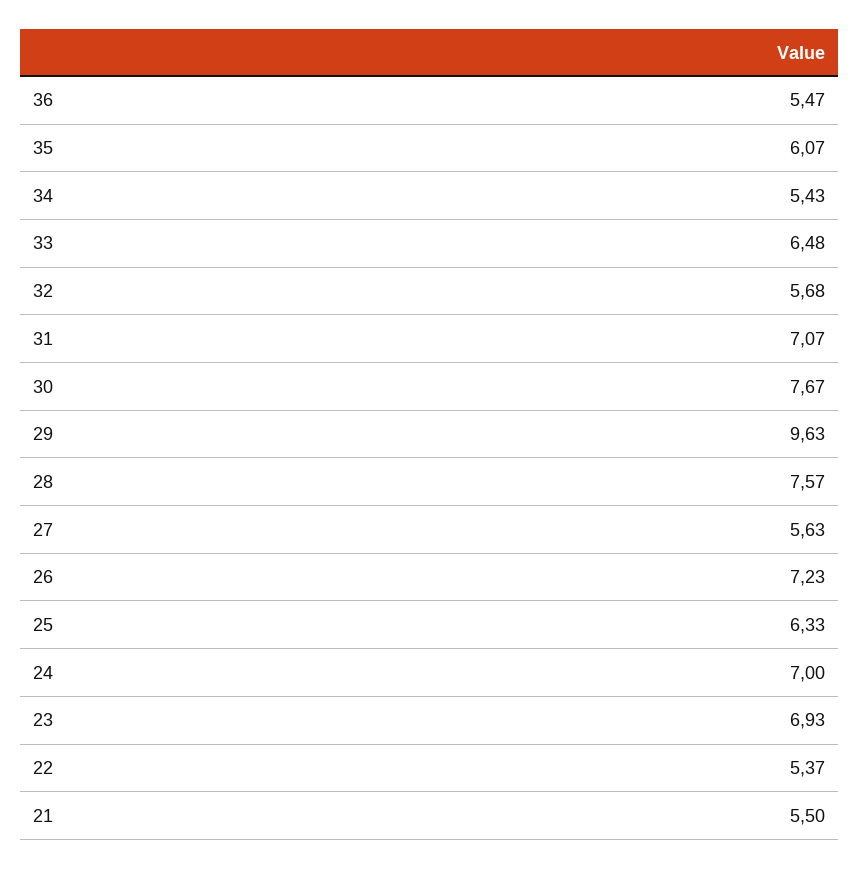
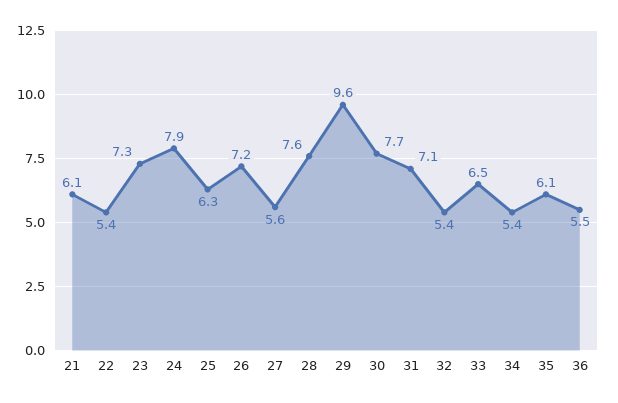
  {
    "36": 5.47,
    "35": 6.07,
    "34": 5.43,
    "33": 6.48,
-   "32": 5.68,
+   "32": 5.4,
    "31": 7.07,
    "30": 7.67,
    "29": 9.63,
    "28": 7.57,
    "27": 5.63,
    "26": 7.23,
    "25": 6.33,
-   "24": 7,
+   "24": 7.9,
-   "23": 6.93,
+   "23": 7.3,
    "22": 5.37,
-   "21": 5.5
+   "21": 6.1
  }

